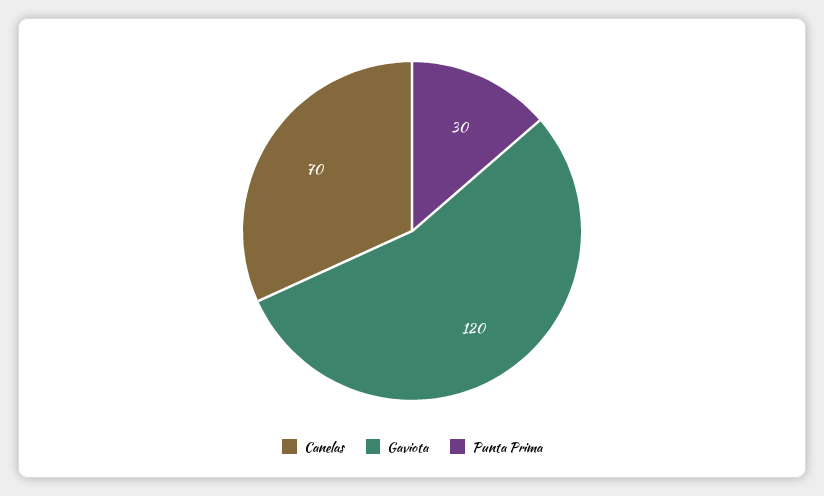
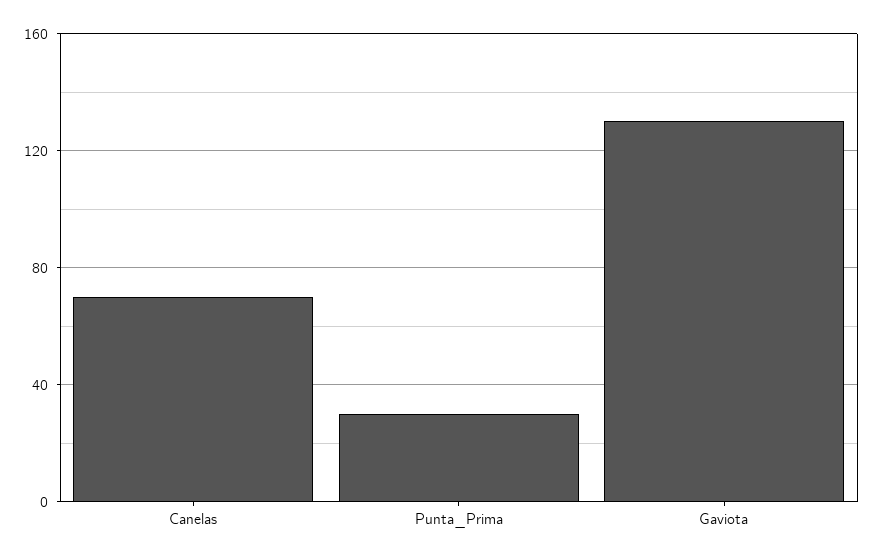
  {
    "Canelas": 70,
-   "Gaviota": 120,
+   "Gaviota": 130,
    "Punta Prima": 30
  }

